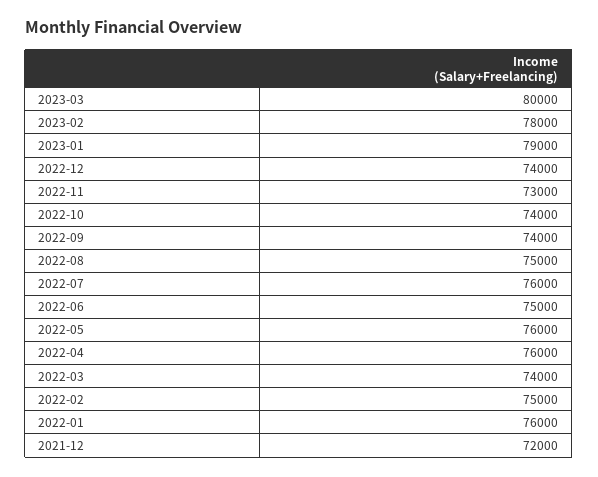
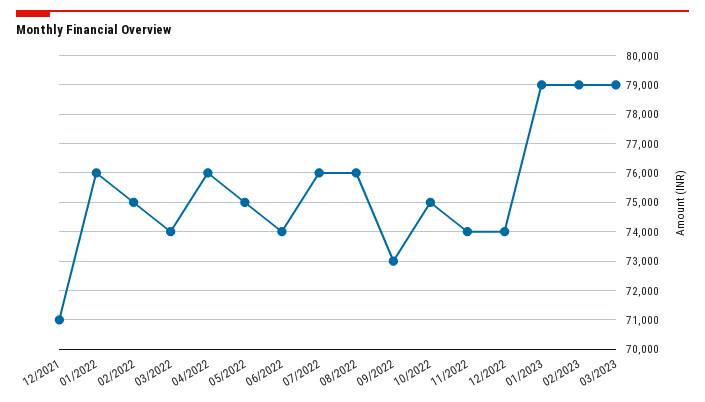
  {
-   "2023-03": 80000,
+   "2023-03": 79000,
-   "2023-02": 78000,
+   "2023-02": 79000,
    "2023-01": 79000,
    "2022-12": 74000,
-   "2022-11": 73000,
+   "2022-11": 74000,
-   "2022-10": 74000,
+   "2022-10": 75000,
-   "2022-09": 74000,
+   "2022-09": 73000,
-   "2022-08": 75000,
+   "2022-08": 76000,
    "2022-07": 76000,
-   "2022-06": 75000,
+   "2022-06": 74000,
-   "2022-05": 76000,
+   "2022-05": 75000,
    "2022-04": 76000,
    "2022-03": 74000,
    "2022-02": 75000,
    "2022-01": 76000,
-   "2021-12": 72000
+   "2021-12": 71000
  }

